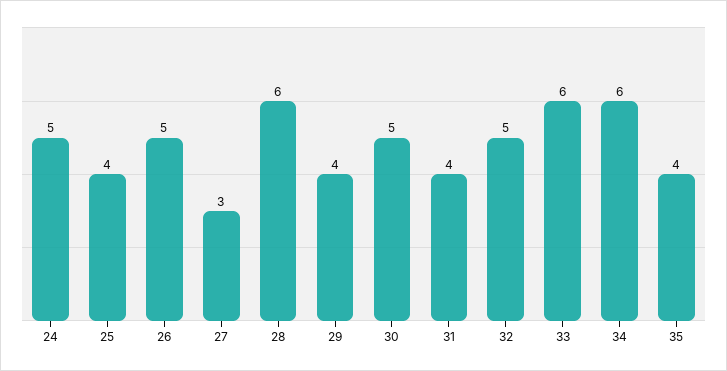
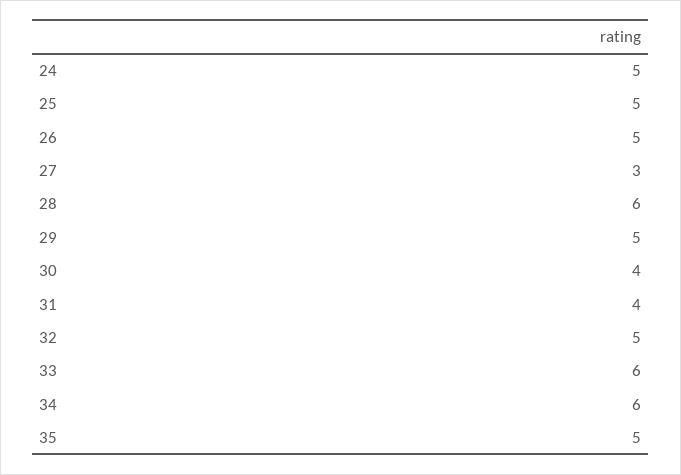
  {
    "24": 5,
-   "25": 4,
+   "25": 5,
    "26": 5,
    "27": 3,
    "28": 6,
-   "29": 4,
+   "29": 5,
-   "30": 5,
+   "30": 4,
    "31": 4,
    "32": 5,
    "33": 6,
    "34": 6,
-   "35": 4
+   "35": 5
  }

